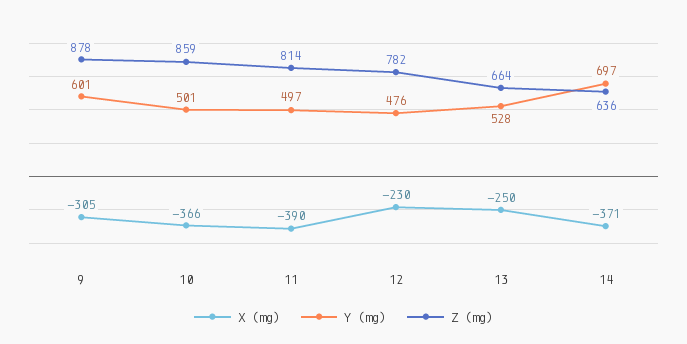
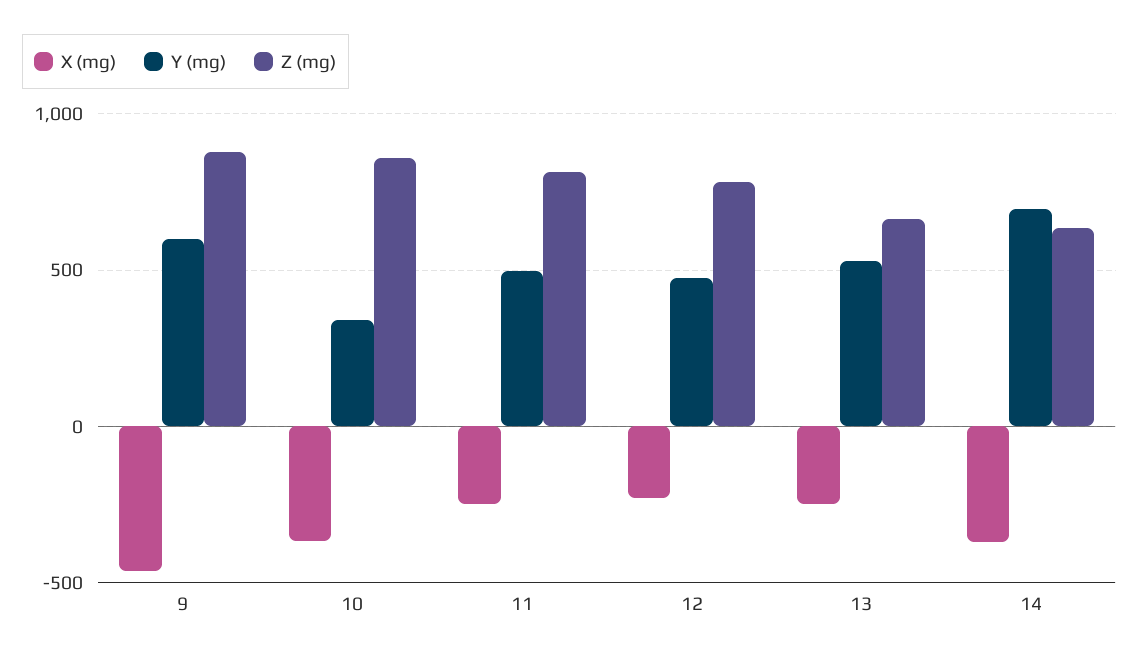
  {
    "X (mg)": {
-     "9": -305,
+     "9": -450,
      "10": -366,
-     "11": -390,
+     "11": -250,
      "12": -230,
      "13": -250,
      "14": -371
    },
    "Y (mg)": {
      "9": 601,
-     "10": 501,
+     "10": 350,
      "11": 497,
      "12": 476,
      "13": 528,
      "14": 697
    },
    "Z (mg)": {
      "9": 878,
      "10": 859,
      "11": 814,
      "12": 782,
      "13": 664,
      "14": 636
    }
  }

